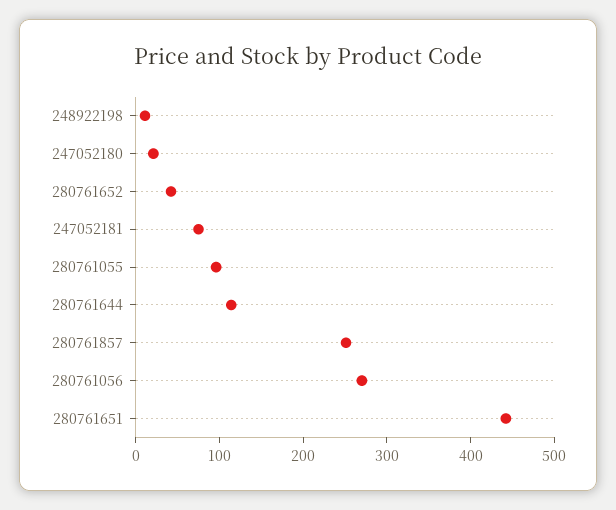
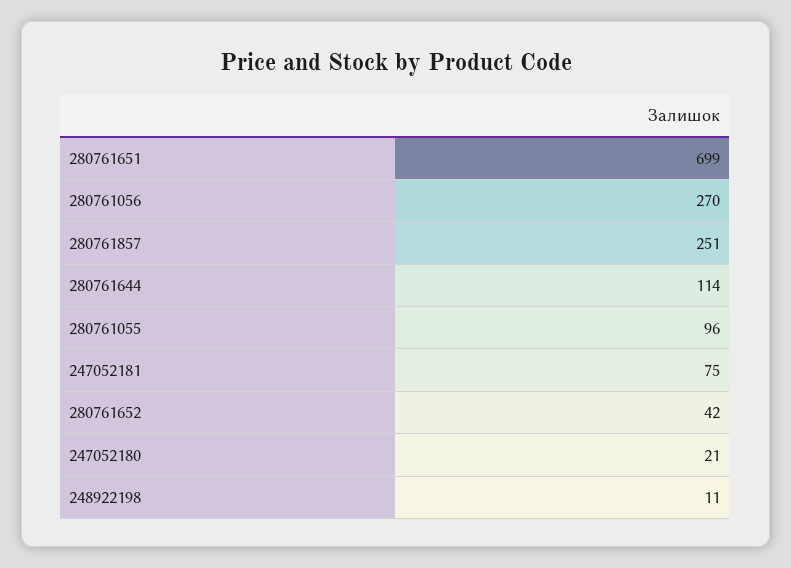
  {
    "248922198": 11,
    "247052180": 21,
    "280761652": 42,
    "247052181": 75,
    "280761055": 96,
    "280761644": 114,
    "280761857": 251,
    "280761056": 270,
-   "280761651": 440
+   "280761651": 699
  }

